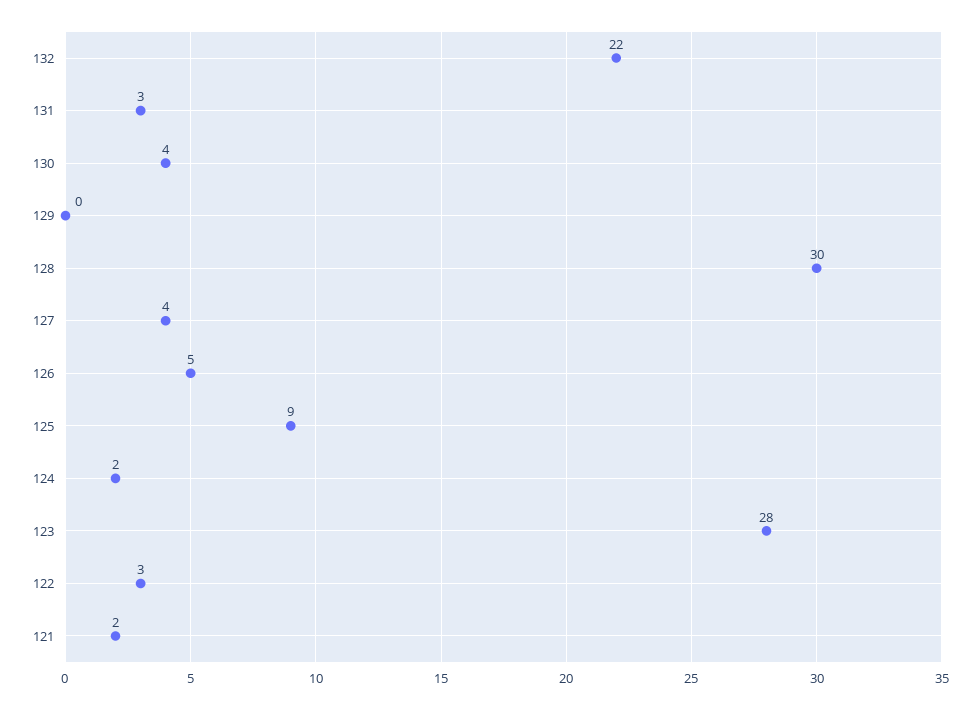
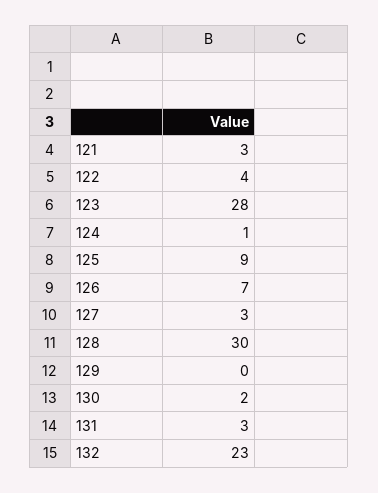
  {
-   "132": 22,
+   "132": 23,
    "131": 3,
-   "130": 4,
+   "130": 2,
    "129": 0,
    "128": 30,
-   "127": 4,
+   "127": 3,
-   "126": 5,
+   "126": 7,
    "125": 9,
-   "124": 2,
+   "124": 1,
    "123": 28,
-   "122": 3,
+   "122": 4,
-   "121": 2
+   "121": 3
  }

